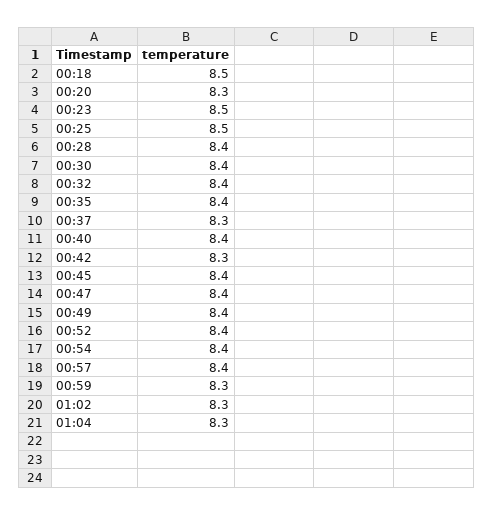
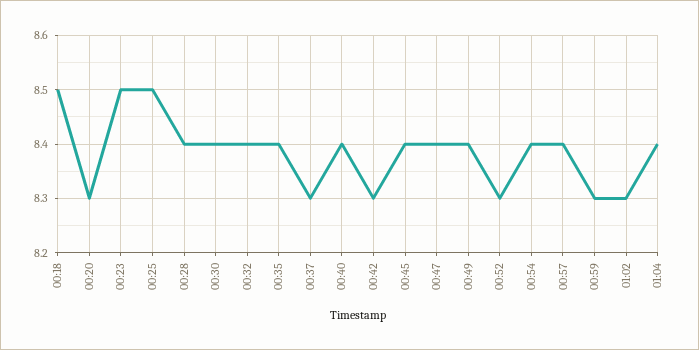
  {
    "00:18": 8.5,
    "00:20": 8.3,
    "00:23": 8.5,
    "00:25": 8.5,
    "00:28": 8.4,
    "00:30": 8.4,
    "00:32": 8.4,
    "00:35": 8.4,
    "00:37": 8.3,
    "00:40": 8.4,
    "00:42": 8.3,
    "00:45": 8.4,
    "00:47": 8.4,
    "00:49": 8.4,
-   "00:52": 8.4,
+   "00:52": 8.3,
    "00:54": 8.4,
    "00:57": 8.4,
    "00:59": 8.3,
    "01:02": 8.3,
-   "01:04": 8.3
+   "01:04": 8.4
  }

